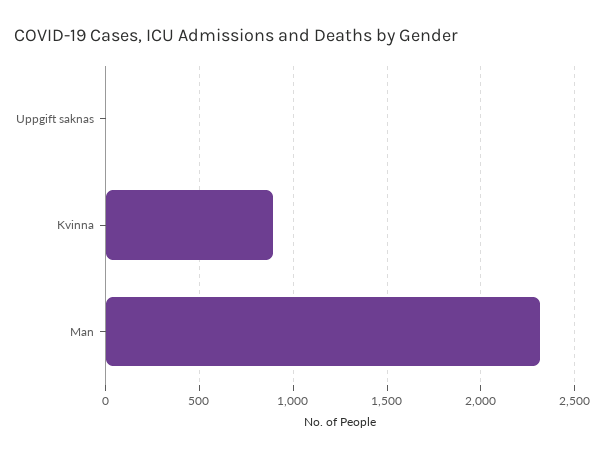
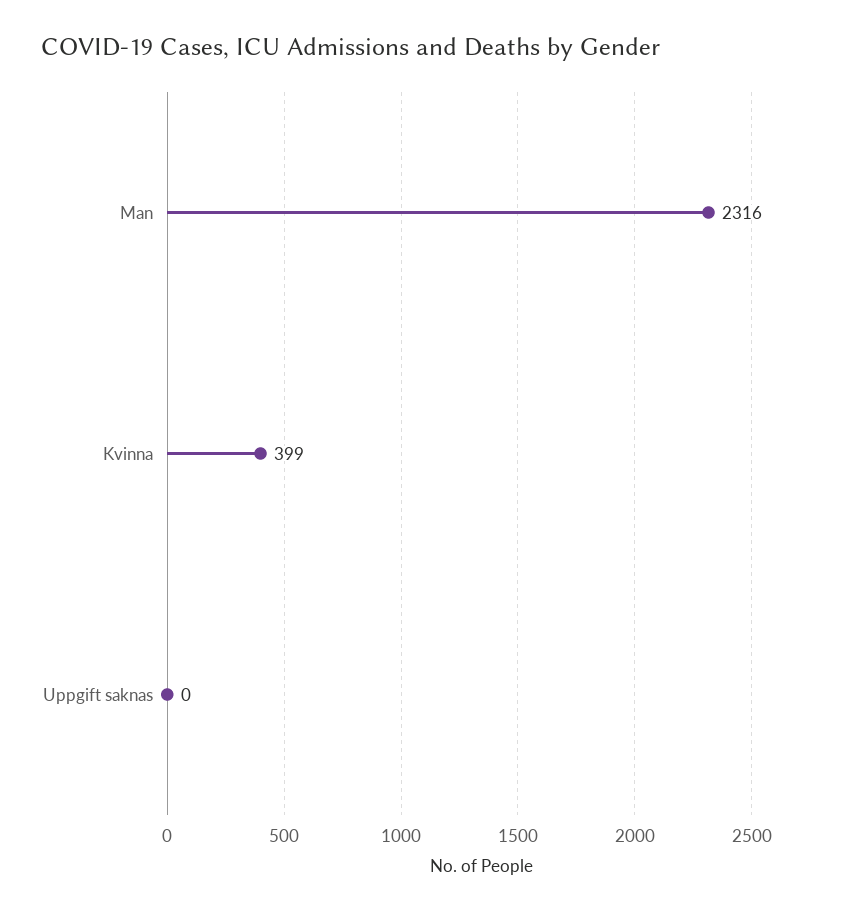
  {
    "Uppgift saknas": 0,
-   "Kvinna": 900,
+   "Kvinna": 399,
    "Man": 2316
  }

